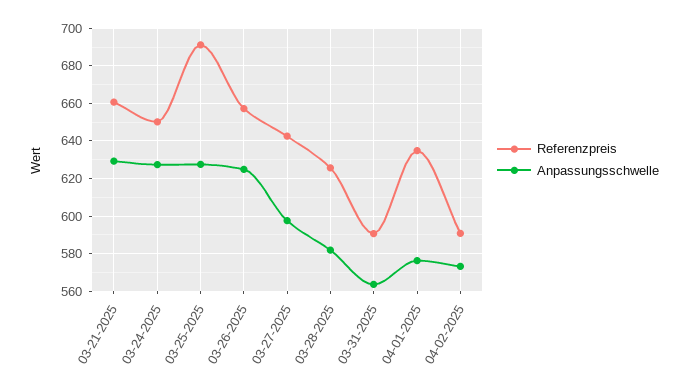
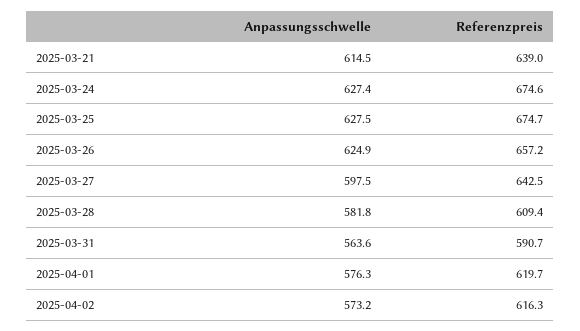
  {
    "Referenzpreis": {
-     "03-21-2025": 660,
+     "03-21-2025": 639,
-     "03-24-2025": 650,
+     "03-24-2025": 674.6,
-     "03-25-2025": 690,
+     "03-25-2025": 674.7,
      "03-26-2025": 657.2,
      "03-27-2025": 642.5,
-     "03-28-2025": 625,
+     "03-28-2025": 609.4,
      "03-31-2025": 590.7,
-     "04-01-2025": 635,
+     "04-01-2025": 619.7,
-     "04-02-2025": 590
+     "04-02-2025": 616.3
    },
    "Anpassungsschwelle": {
-     "03-21-2025": 630,
+     "03-21-2025": 614.5,
      "03-24-2025": 627.4,
      "03-25-2025": 627.5,
      "03-26-2025": 624.9,
      "03-27-2025": 597.5,
      "03-28-2025": 581.8,
      "03-31-2025": 563.6,
      "04-01-2025": 576.3,
      "04-02-2025": 573.2
    }
  }

